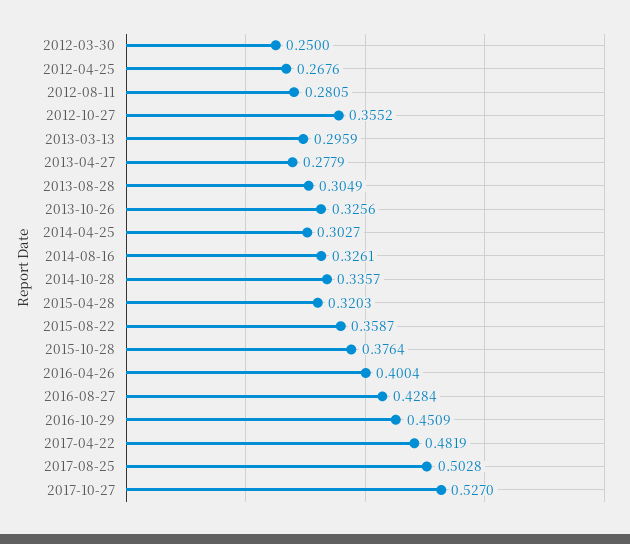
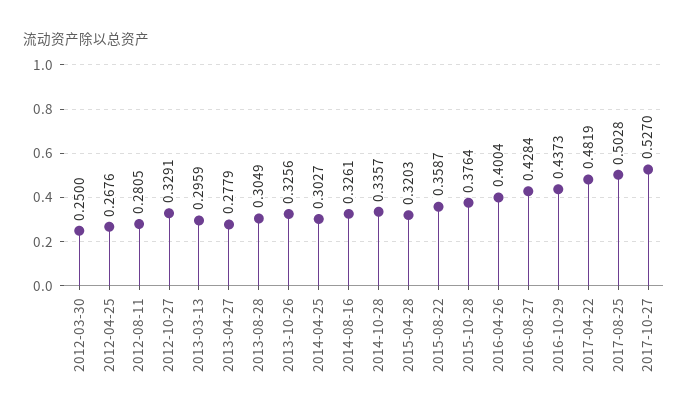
  {
    "2012-03-30": 0.25,
    "2012-04-25": 0.2676,
    "2012-08-11": 0.2805,
-   "2012-10-27": 0.3552,
+   "2012-10-27": 0.3291,
    "2013-03-13": 0.2959,
    "2013-04-27": 0.2779,
    "2013-08-28": 0.3049,
    "2013-10-26": 0.3256,
    "2014-04-25": 0.3027,
    "2014-08-16": 0.3261,
    "2014-10-28": 0.3357,
    "2015-04-28": 0.3203,
    "2015-08-22": 0.3587,
    "2015-10-28": 0.3764,
    "2016-04-26": 0.4004,
    "2016-08-27": 0.4284,
-   "2016-10-29": 0.4509,
+   "2016-10-29": 0.4373,
    "2017-04-22": 0.4819,
    "2017-08-25": 0.5028,
    "2017-10-27": 0.527
  }

